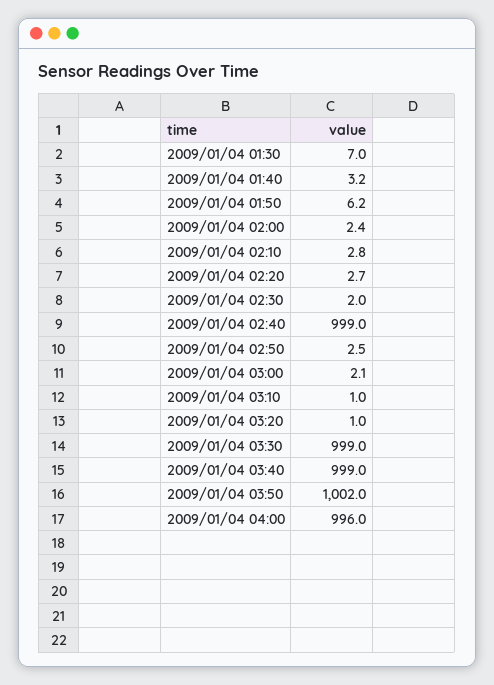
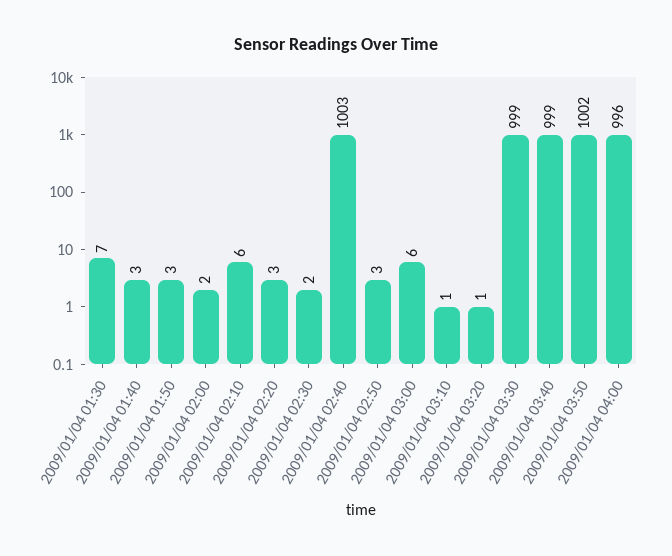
  {
    "2009/01/04 01:30": 7,
    "2009/01/04 01:40": 3.2,
-   "2009/01/04 01:50": 6.2,
+   "2009/01/04 01:50": 3,
    "2009/01/04 02:00": 2.4,
-   "2009/01/04 02:10": 2.8,
+   "2009/01/04 02:10": 6,
    "2009/01/04 02:20": 2.7,
    "2009/01/04 02:30": 2,
-   "2009/01/04 02:40": 999,
+   "2009/01/04 02:40": 1003,
    "2009/01/04 02:50": 2.5,
-   "2009/01/04 03:00": 2.1,
+   "2009/01/04 03:00": 6,
    "2009/01/04 03:10": 1,
    "2009/01/04 03:20": 1,
    "2009/01/04 03:30": 999,
    "2009/01/04 03:40": 999,
    "2009/01/04 03:50": 1002,
    "2009/01/04 04:00": 996
  }

